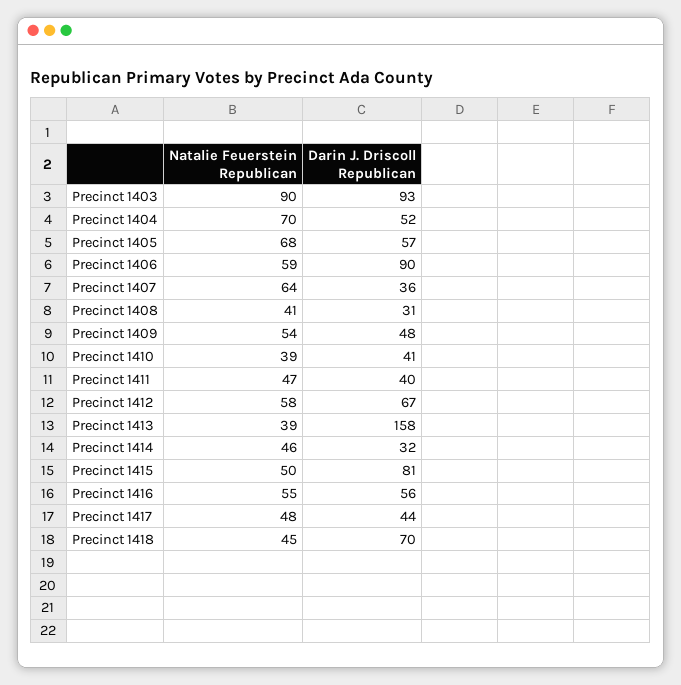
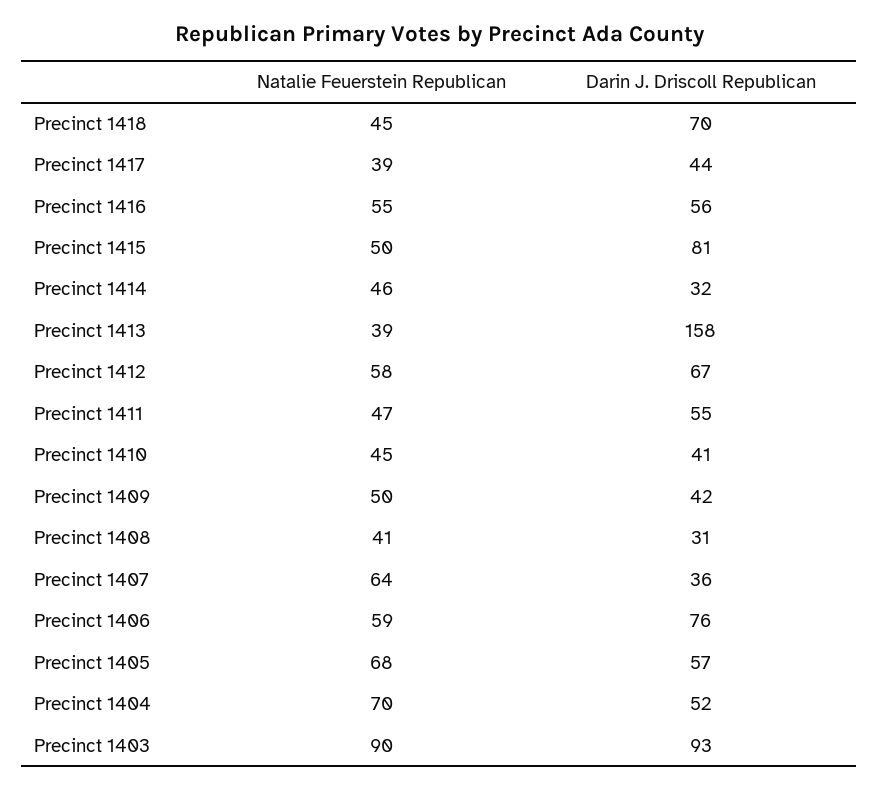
  {
    "Natalie Feuerstein Republican": {
      "Precinct 1403": 90,
      "Precinct 1404": 70,
      "Precinct 1405": 68,
      "Precinct 1406": 59,
      "Precinct 1407": 64,
      "Precinct 1408": 41,
-     "Precinct 1409": 54,
+     "Precinct 1409": 50,
-     "Precinct 1410": 39,
+     "Precinct 1410": 45,
      "Precinct 1411": 47,
      "Precinct 1412": 58,
      "Precinct 1413": 39,
      "Precinct 1414": 46,
      "Precinct 1415": 50,
      "Precinct 1416": 55,
-     "Precinct 1417": 48,
+     "Precinct 1417": 39,
      "Precinct 1418": 45
    },
    "Darin J. Driscoll Republican": {
      "Precinct 1403": 93,
      "Precinct 1404": 52,
      "Precinct 1405": 57,
-     "Precinct 1406": 90,
+     "Precinct 1406": 76,
      "Precinct 1407": 36,
      "Precinct 1408": 31,
-     "Precinct 1409": 48,
+     "Precinct 1409": 42,
      "Precinct 1410": 41,
-     "Precinct 1411": 40,
+     "Precinct 1411": 55,
      "Precinct 1412": 67,
      "Precinct 1413": 158,
      "Precinct 1414": 32,
      "Precinct 1415": 81,
      "Precinct 1416": 56,
      "Precinct 1417": 44,
      "Precinct 1418": 70
    }
  }

